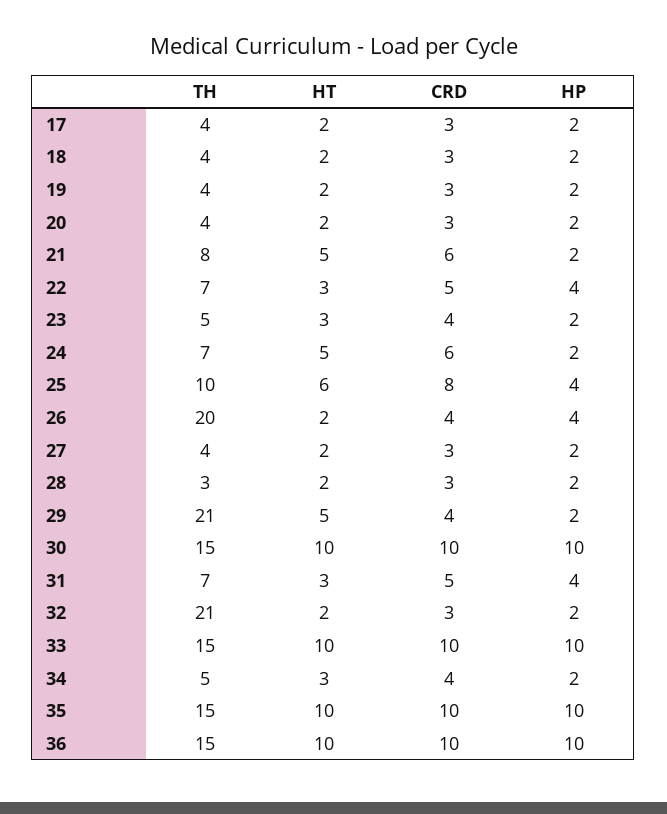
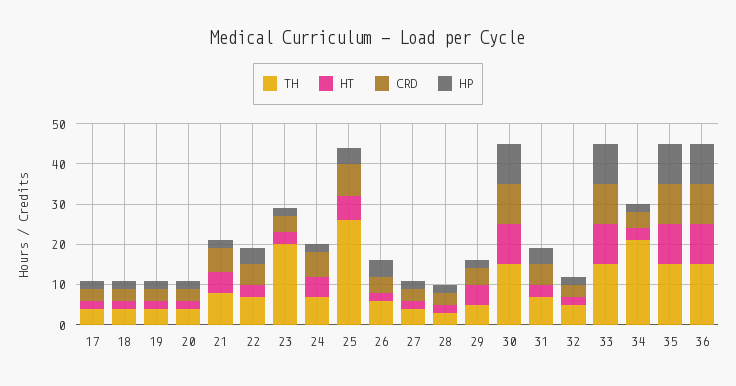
  {
    "TH": {
      "17": 4,
      "18": 4,
      "19": 4,
      "20": 4,
      "21": 8,
      "22": 7,
-     "23": 5,
+     "23": 20,
      "24": 7,
-     "25": 10,
+     "25": 25,
-     "26": 20,
+     "26": 5,
      "27": 4,
      "28": 3,
-     "29": 21,
+     "29": 5,
      "30": 15,
      "31": 7,
-     "32": 21,
+     "32": 5,
      "33": 15,
-     "34": 5,
+     "34": 20,
      "35": 15,
      "36": 15
    },
    "HT": {
      "17": 2,
      "18": 2,
      "19": 2,
      "20": 2,
      "21": 5,
      "22": 3,
      "23": 3,
      "24": 5,
      "25": 6,
      "26": 2,
      "27": 2,
      "28": 2,
      "29": 5,
      "30": 10,
      "31": 3,
      "32": 2,
      "33": 10,
      "34": 3,
      "35": 10,
      "36": 10
    },
    "CRD": {
      "17": 3,
      "18": 3,
      "19": 3,
      "20": 3,
      "21": 6,
      "22": 5,
      "23": 4,
      "24": 6,
      "25": 8,
      "26": 4,
      "27": 3,
      "28": 3,
      "29": 4,
      "30": 10,
      "31": 5,
      "32": 3,
      "33": 10,
      "34": 4,
      "35": 10,
      "36": 10
    },
    "HP": {
      "17": 2,
      "18": 2,
      "19": 2,
      "20": 2,
      "21": 2,
      "22": 4,
      "23": 2,
      "24": 2,
      "25": 4,
      "26": 4,
      "27": 2,
      "28": 2,
      "29": 2,
      "30": 10,
      "31": 4,
      "32": 2,
      "33": 10,
      "34": 2,
      "35": 10,
      "36": 10
    }
  }

